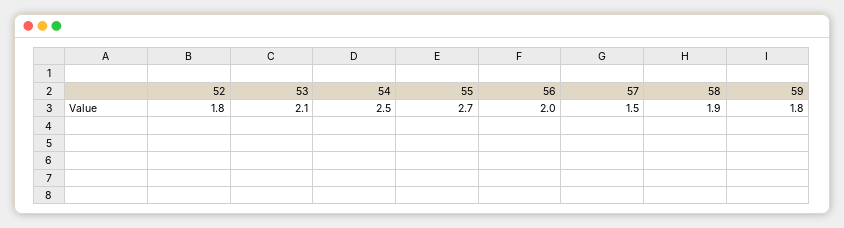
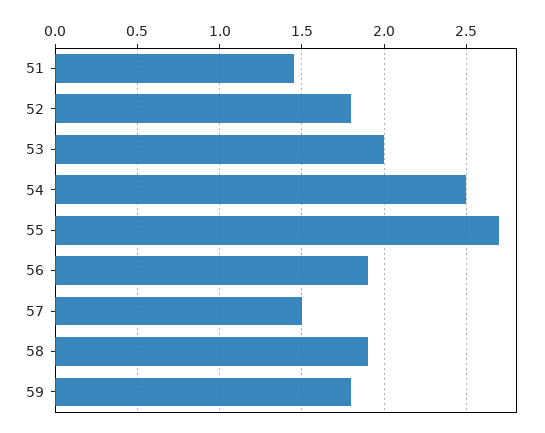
  {
    "52": 1.8,
-   "53": 2.1,
+   "53": 2,
    "54": 2.5,
    "55": 2.7,
-   "56": 2,
+   "56": 1.9,
    "57": 1.5,
    "58": 1.9,
-   "59": 1.8
+   "59": 1.8,
+   "51": 1.45
  }

